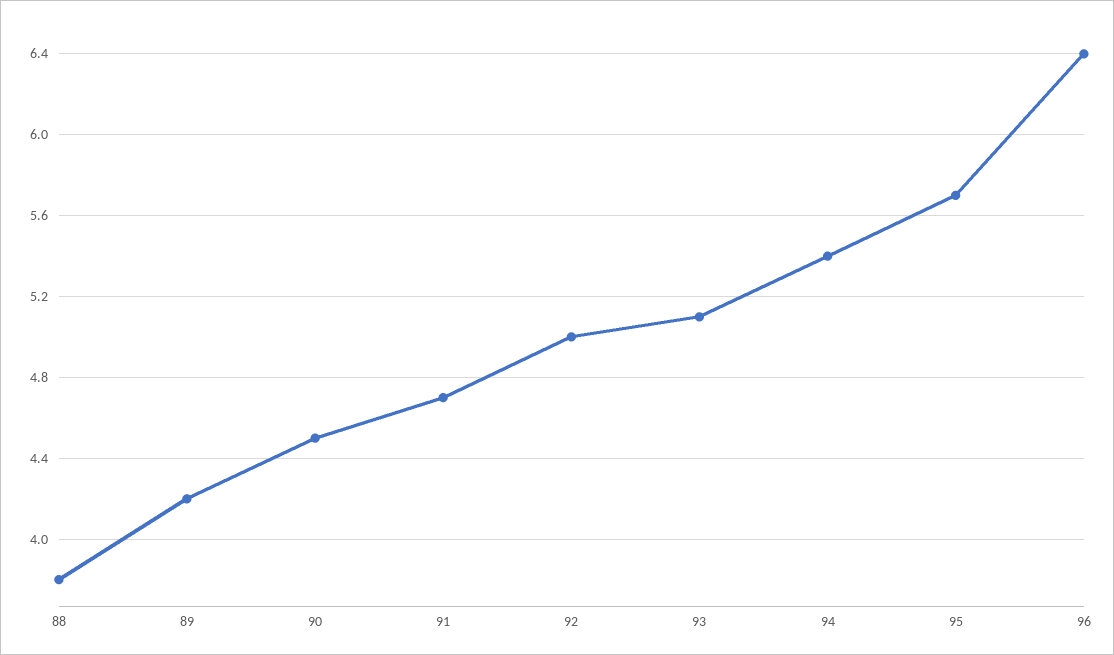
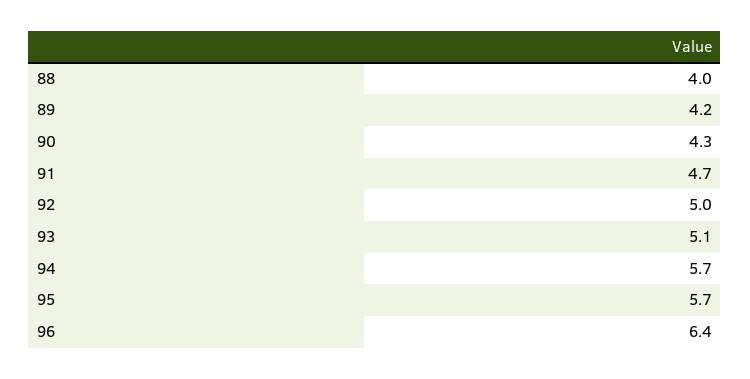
  {
-   "88": 3.8,
+   "88": 4,
    "89": 4.2,
-   "90": 4.5,
+   "90": 4.3,
    "91": 4.7,
    "92": 5,
    "93": 5.1,
-   "94": 5.4,
+   "94": 5.7,
    "95": 5.7,
    "96": 6.4
  }

